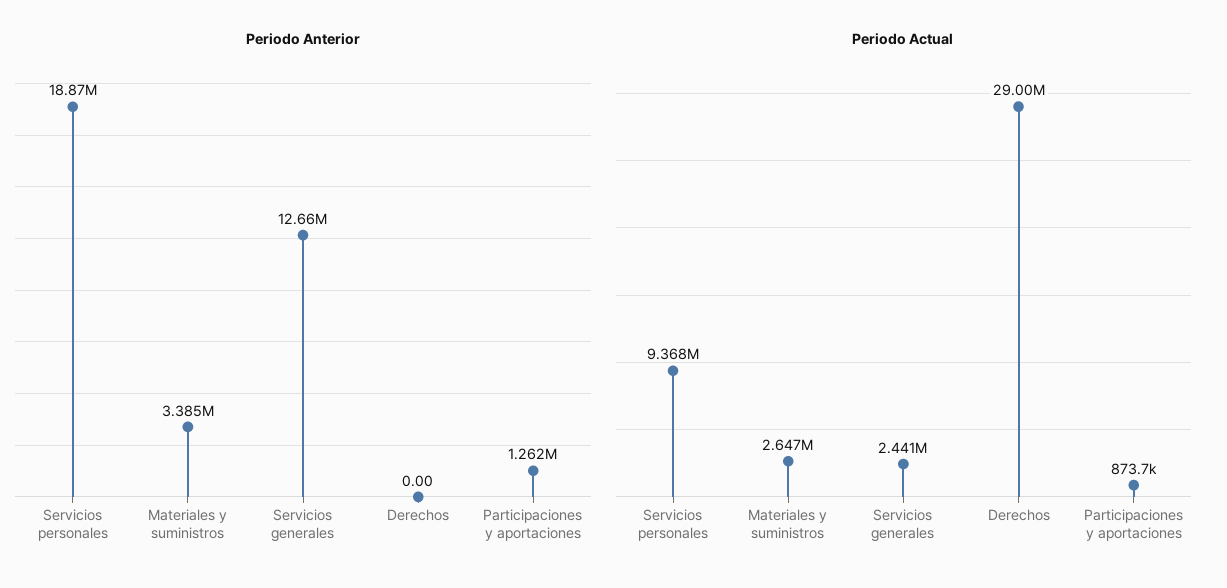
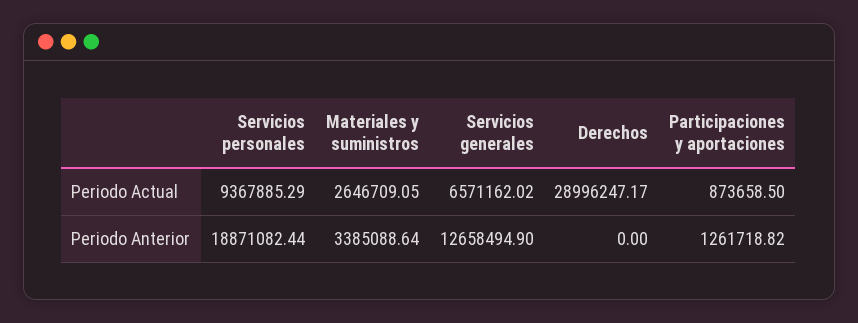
  {
    "Periodo Anterior": {
      "Servicios personales": 18871082.44,
      "Materiales y suministros": 3385088.64,
      "Servicios generales": 12658494.9,
      "Derechos": 0,
      "Participaciones y aportaciones": 1261718.82
    },
    "Periodo Actual": {
      "Servicios personales": 9367885.29,
      "Materiales y suministros": 2646709.05,
-     "Servicios generales": 2441000,
+     "Servicios generales": 6571162.02,
      "Derechos": 28996247.17,
      "Participaciones y aportaciones": 873658.5
    }
  }

